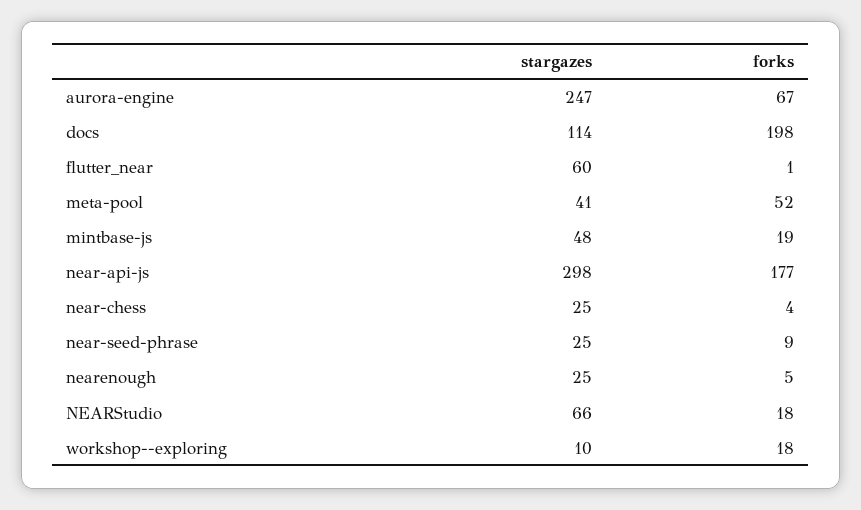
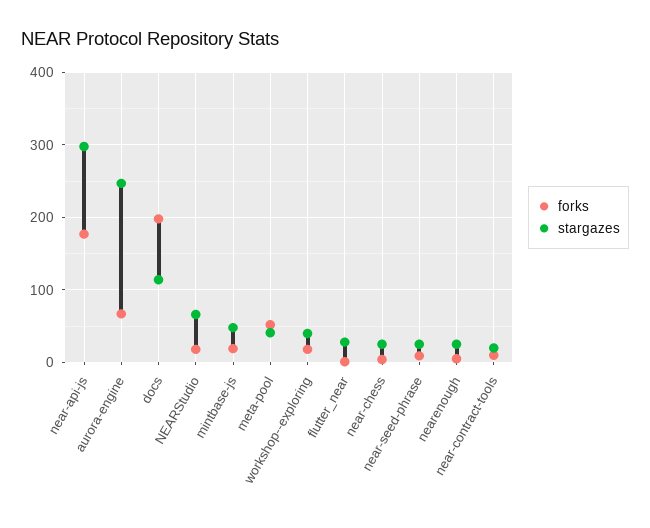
  {
    "stargazes": {
      "aurora-engine": 247,
      "docs": 114,
-     "flutter_near": 60,
+     "flutter_near": 30,
      "meta-pool": 41,
      "mintbase-js": 48,
      "near-api-js": 298,
      "near-chess": 25,
      "near-seed-phrase": 25,
      "nearenough": 25,
      "NEARStudio": 66,
-     "workshop--exploring": 10
+     "workshop--exploring": 40,
+     "near-contract-tools": 20
    },
    "forks": {
      "aurora-engine": 67,
      "docs": 198,
      "flutter_near": 1,
      "meta-pool": 52,
      "mintbase-js": 19,
      "near-api-js": 177,
      "near-chess": 4,
      "near-seed-phrase": 9,
      "nearenough": 5,
      "NEARStudio": 18,
-     "workshop--exploring": 18
+     "workshop--exploring": 18,
+     "near-contract-tools": 10
    }
  }

